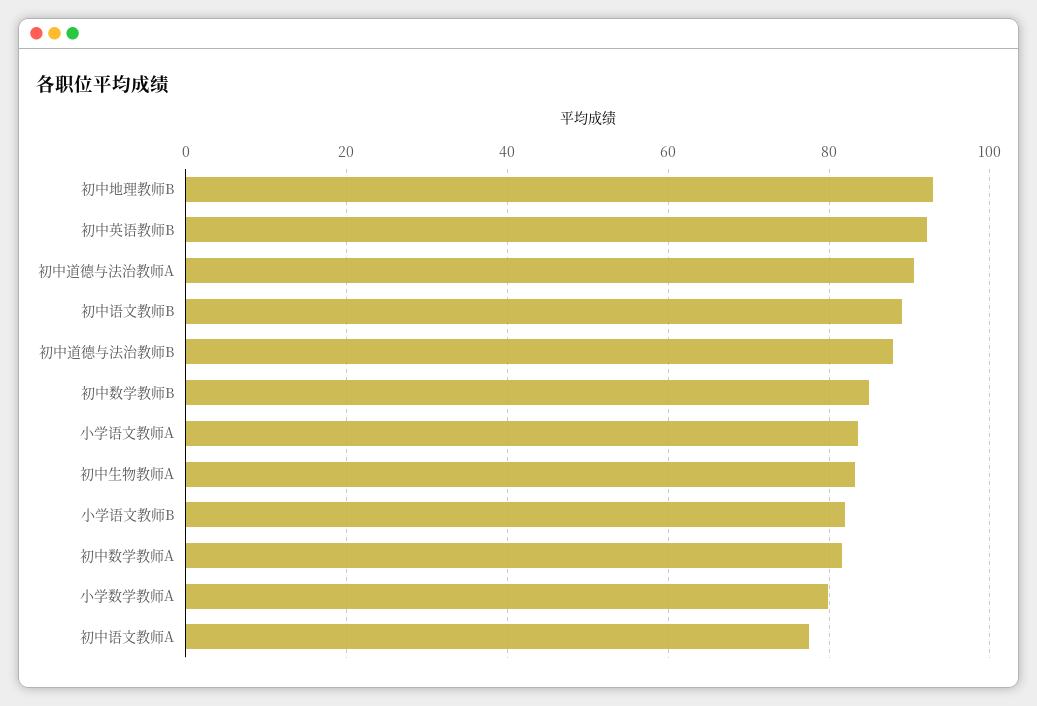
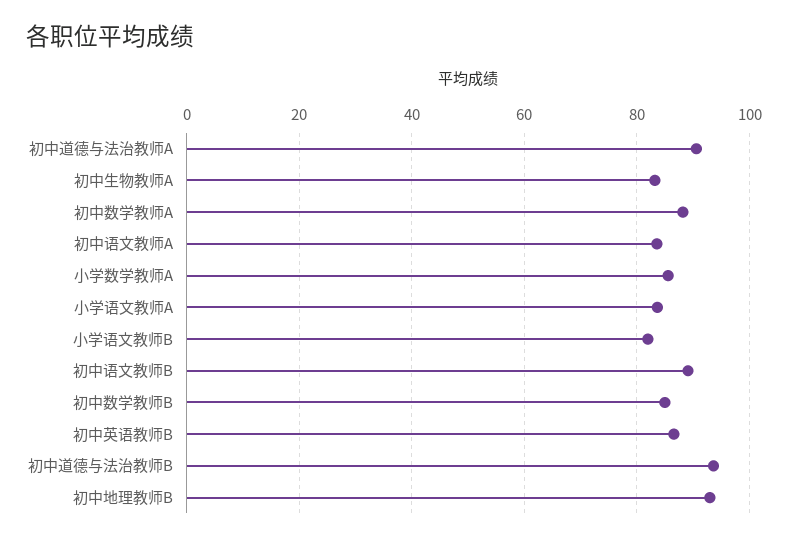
  {
    "初中地理教师B": 92,
-   "初中英语教师B": 92,
+   "初中英语教师B": 86,
    "初中道德与法治教师A": 90,
    "初中语文教师B": 90,
-   "初中道德与法治教师B": 88,
+   "初中道德与法治教师B": 94,
    "初中数学教师B": 84,
    "小学语文教师A": 84,
    "初中生物教师A": 84,
    "小学语文教师B": 82,
-   "初中数学教师A": 82,
+   "初中数学教师A": 88,
-   "小学数学教师A": 80,
+   "小学数学教师A": 86,
-   "初中语文教师A": 78
+   "初中语文教师A": 84
  }

